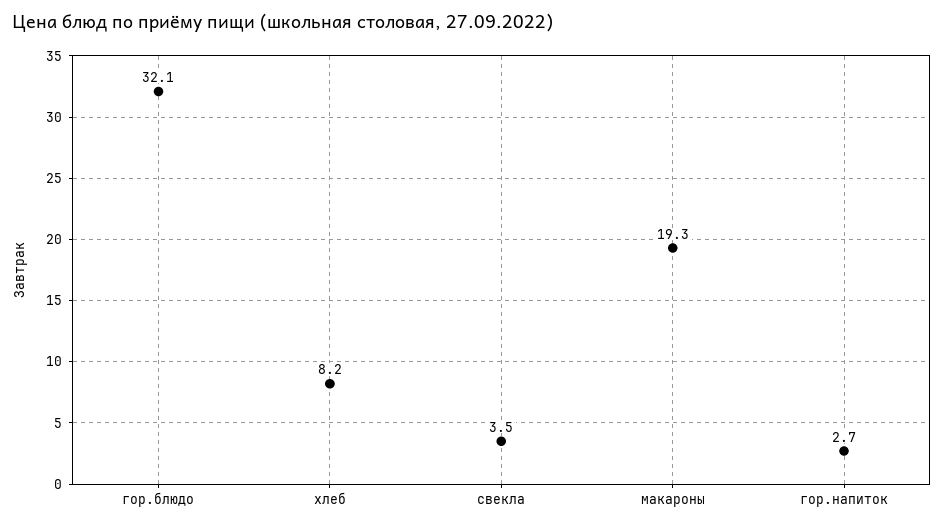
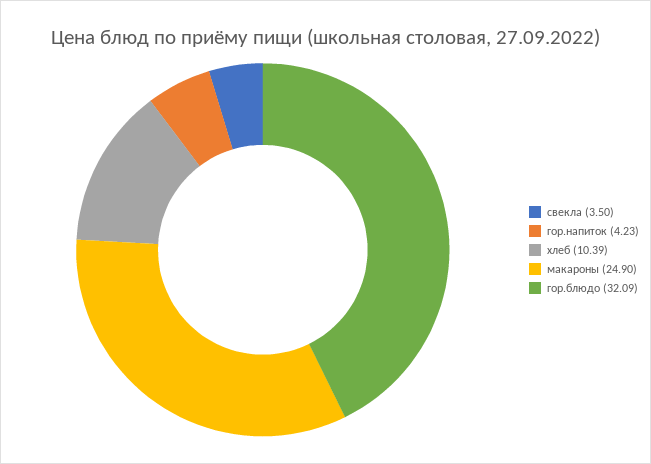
  {
    "гор.блюдо": 32.09,
-   "хлеб": 8.2,
+   "хлеб": 10.39,
    "свекла": 3.5,
-   "макароны": 19.3,
+   "макароны": 24.9,
-   "гор.напиток": 2.7
+   "гор.напиток": 4.23
  }

